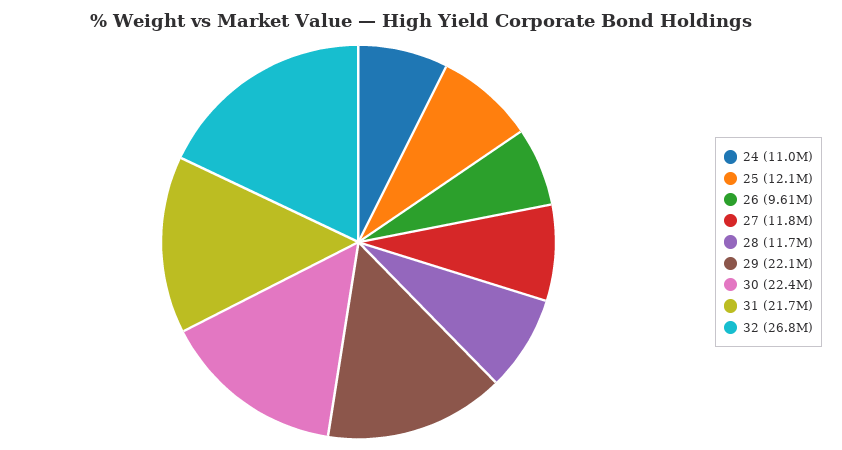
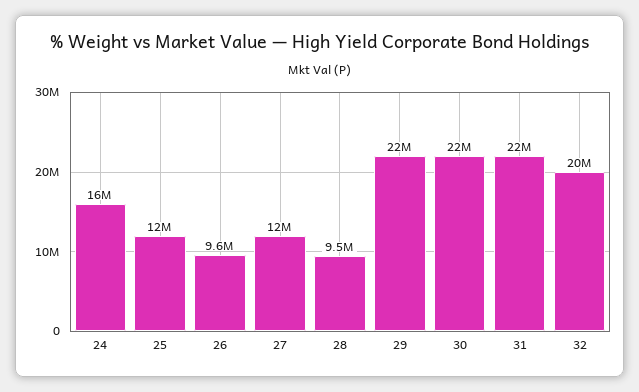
  {
-   "24": 11000000,
+   "24": 16000000,
    "25": 12100000,
    "26": 9610000,
    "27": 11800000,
-   "28": 11700000,
+   "28": 9500000,
    "29": 22100000,
    "30": 22400000,
    "31": 21700000,
-   "32": 26800000
+   "32": 20000000
  }

